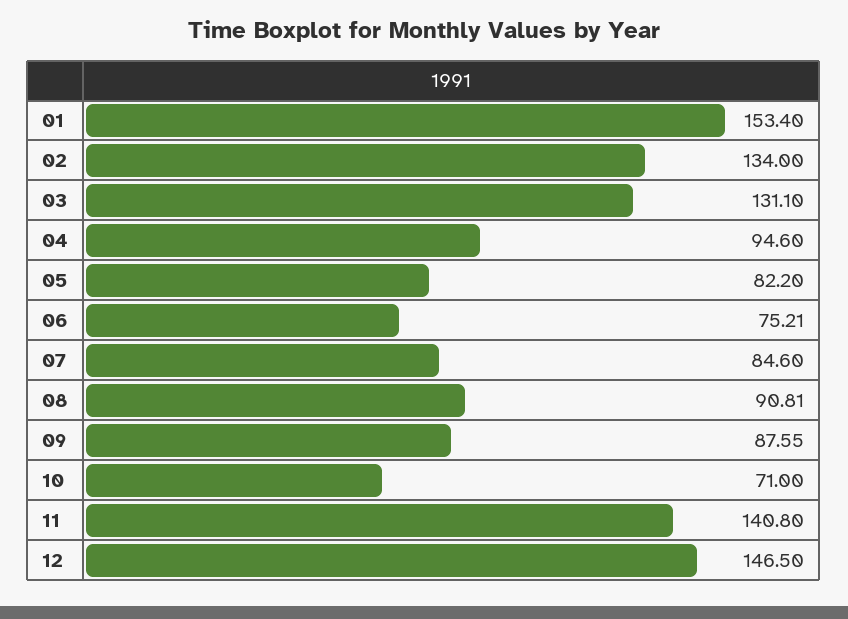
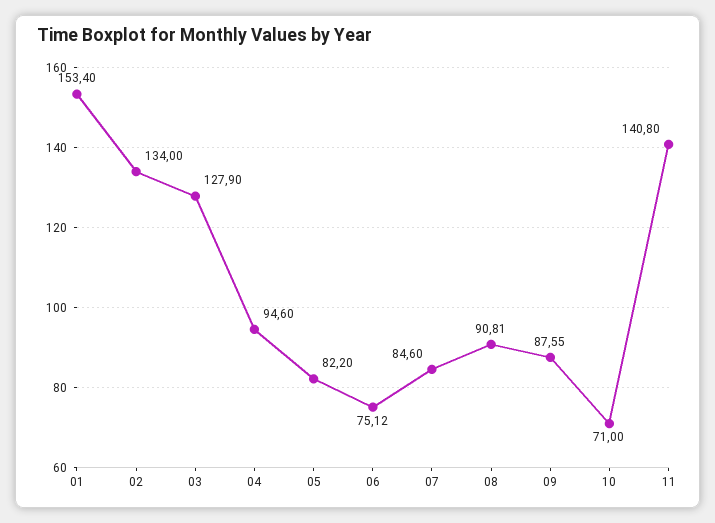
  {
    "01": 153.4,
    "02": 134,
-   "03": 131.1,
+   "03": 127.9,
    "04": 94.6,
    "05": 82.2,
-   "06": 75.21,
+   "06": 75.12,
    "07": 84.6,
    "08": 90.81,
    "09": 87.55,
    "10": 71,
-   "11": 140.8,
+   "11": 140.8
-   "12": 146.5
  }

